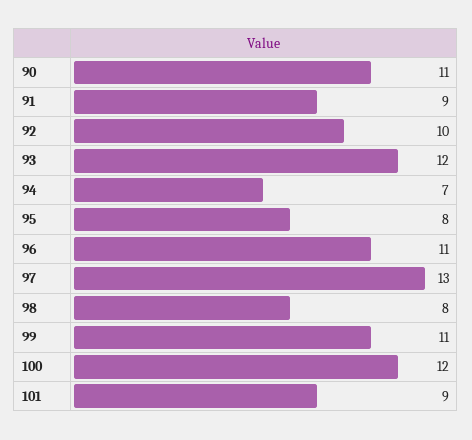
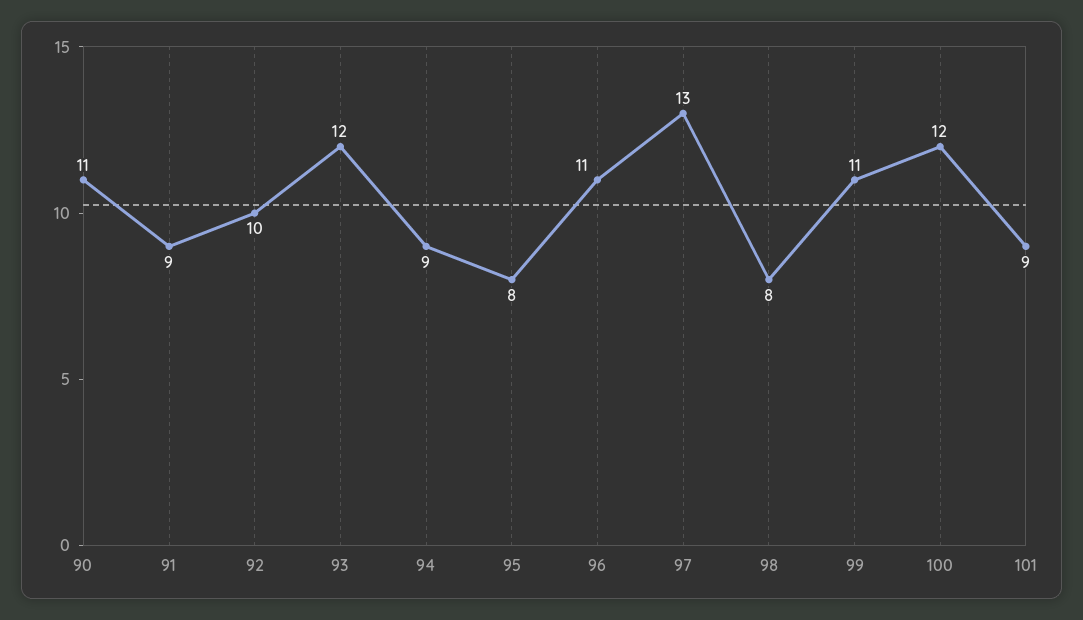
  {
    "90": 11,
    "91": 9,
    "92": 10,
    "93": 12,
-   "94": 7,
+   "94": 9,
    "95": 8,
    "96": 11,
    "97": 13,
    "98": 8,
    "99": 11,
    "100": 12,
    "101": 9
  }

